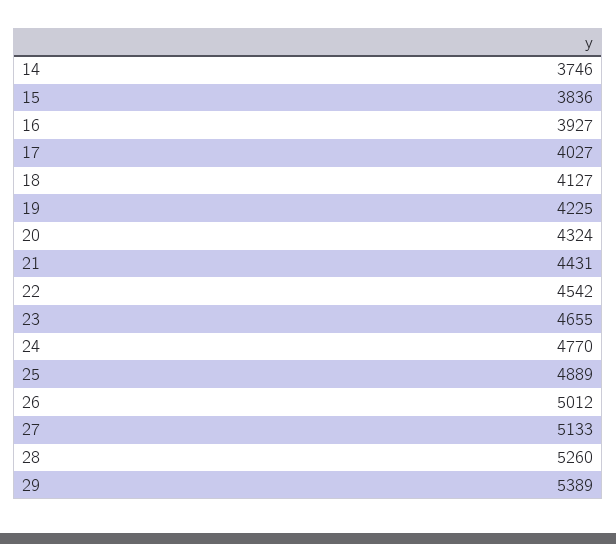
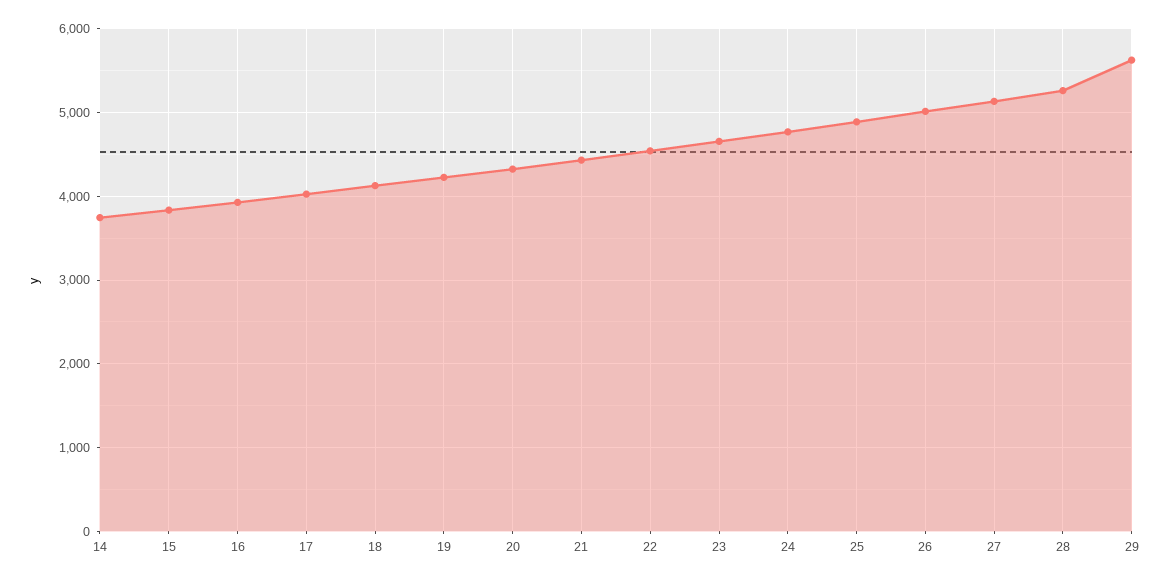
  {
    "14": 3746,
    "15": 3836,
    "16": 3927,
    "17": 4027,
    "18": 4127,
    "19": 4225,
    "20": 4324,
    "21": 4431,
    "22": 4542,
    "23": 4655,
    "24": 4770,
    "25": 4889,
    "26": 5012,
    "27": 5133,
    "28": 5260,
-   "29": 5389
+   "29": 5600
  }

